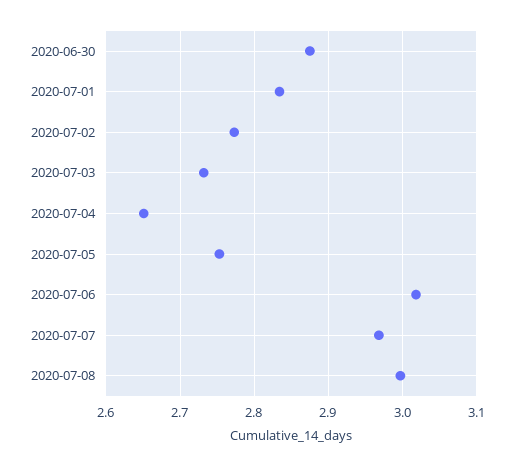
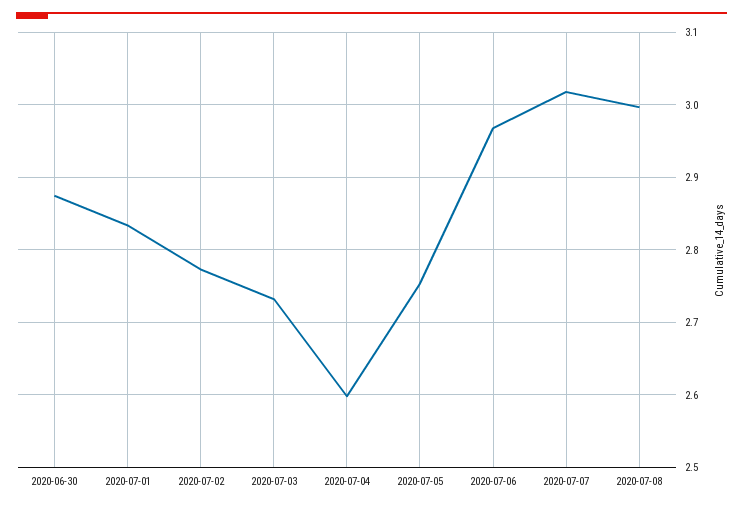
  {
    "2020-06-30": 2.88,
    "2020-07-01": 2.83,
    "2020-07-02": 2.77,
    "2020-07-03": 2.73,
-   "2020-07-04": 2.65,
+   "2020-07-04": 2.6,
    "2020-07-05": 2.75,
-   "2020-07-06": 3.02,
+   "2020-07-06": 2.97,
-   "2020-07-07": 2.97,
+   "2020-07-07": 3.02,
    "2020-07-08": 3
  }

